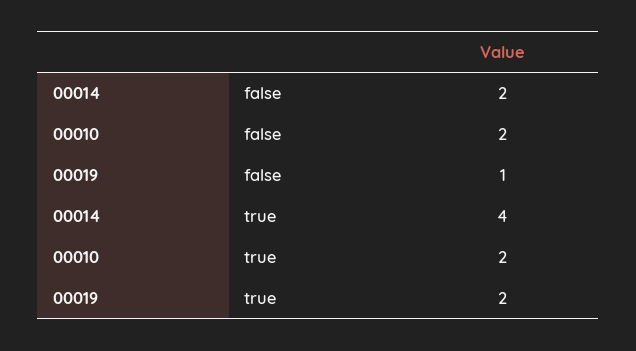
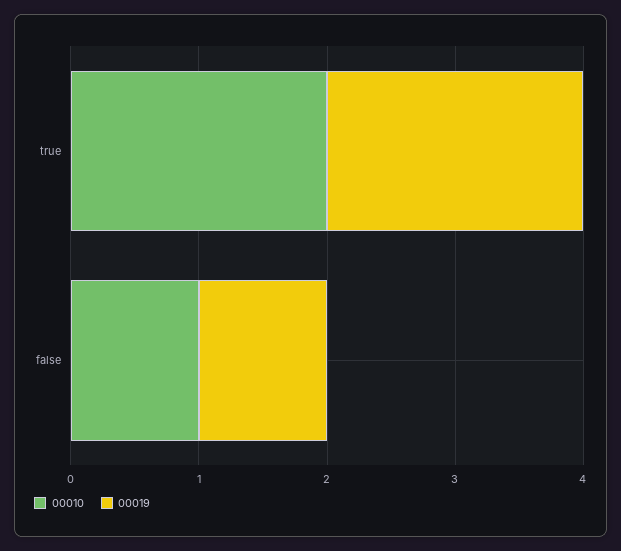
  {
-   "00014": {
-     "false": 2,
-     "true": 4
-   },
    "00010": {
-     "false": 2,
+     "false": 1,
      "true": 2
    },
    "00019": {
      "false": 1,
      "true": 2
    }
  }

